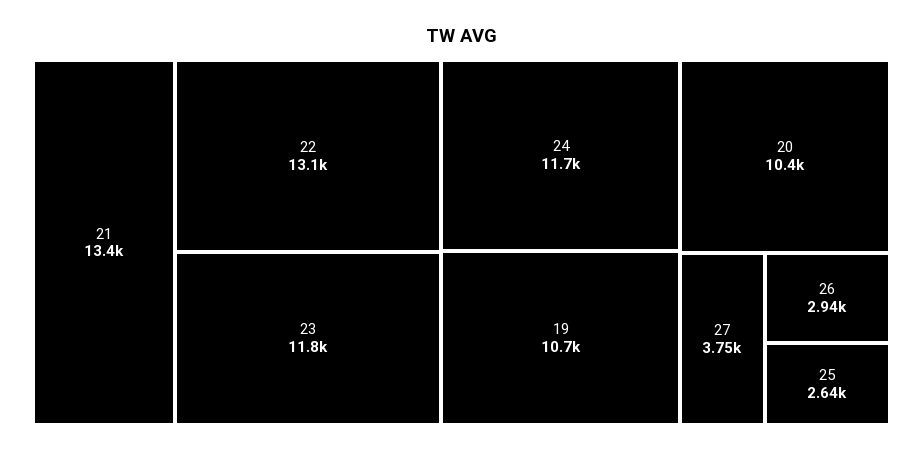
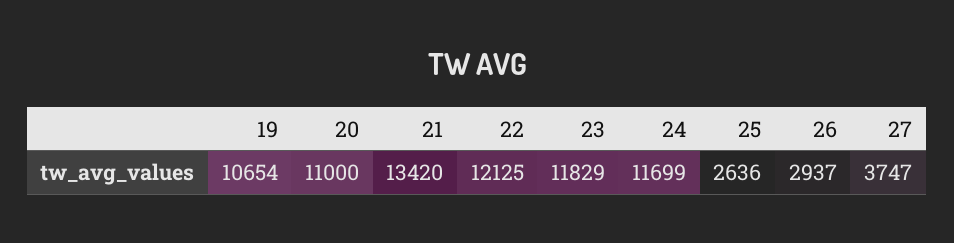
  {
    "21": 13420,
-   "22": 13100,
+   "22": 12125,
    "23": 11829,
    "24": 11699,
    "19": 10654,
-   "20": 10400,
+   "20": 11000,
    "27": 3747,
    "26": 2937,
    "25": 2636
  }

